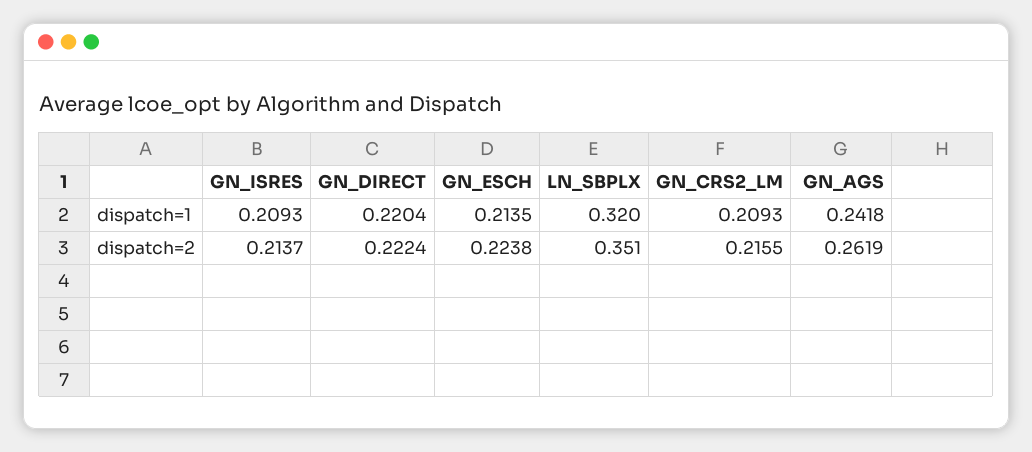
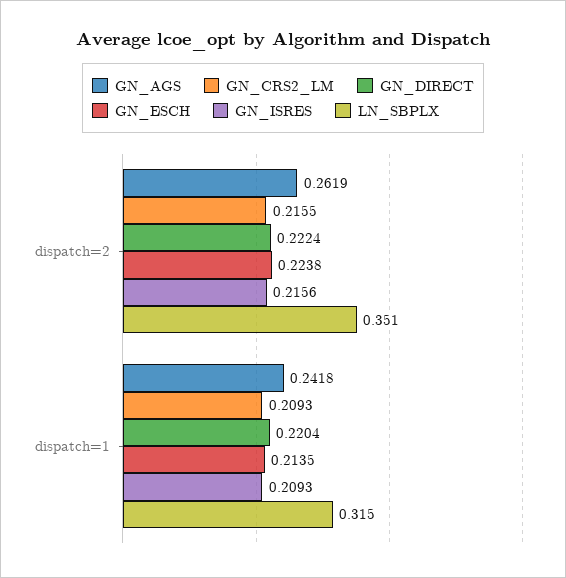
  {
    "GN_ISRES": {
      "dispatch=1": 0.2093,
-     "dispatch=2": 0.2137
+     "dispatch=2": 0.2156
    },
    "GN_DIRECT": {
      "dispatch=1": 0.2204,
      "dispatch=2": 0.2224
    },
    "GN_ESCH": {
      "dispatch=1": 0.2135,
      "dispatch=2": 0.2238
    },
    "LN_SBPLX": {
-     "dispatch=1": 0.32,
+     "dispatch=1": 0.315,
      "dispatch=2": 0.351
    },
    "GN_CRS2_LM": {
      "dispatch=1": 0.2093,
      "dispatch=2": 0.2155
    },
    "GN_AGS": {
      "dispatch=1": 0.2418,
      "dispatch=2": 0.2619
    }
  }

